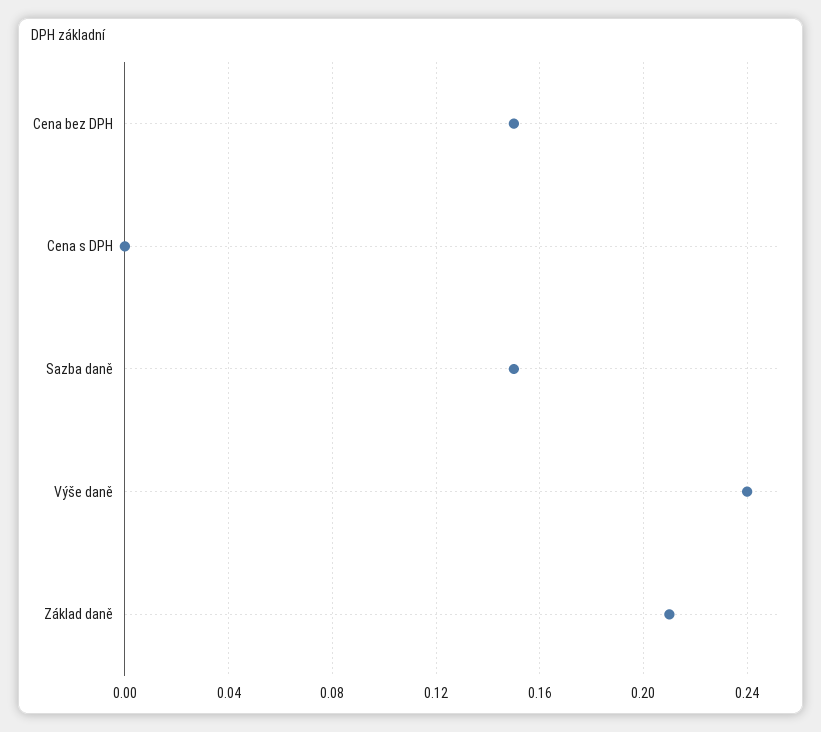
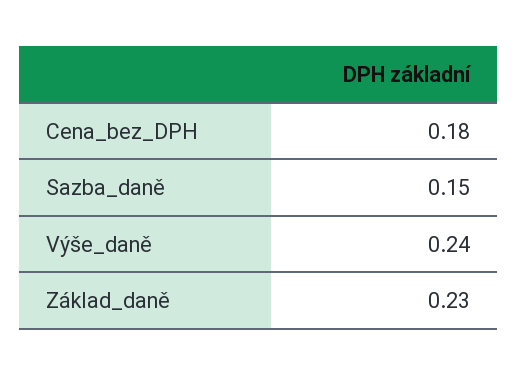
  {
-   "Cena bez DPH": 0.15,
+   "Cena bez DPH": 0.18,
-   "Cena s DPH": 0,
    "Sazba daně": 0.15,
    "Výše daně": 0.24,
-   "Základ daně": 0.21
+   "Základ daně": 0.23
  }

